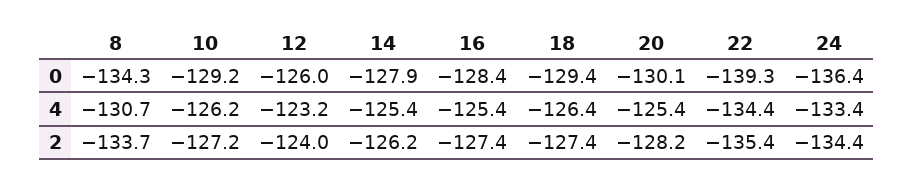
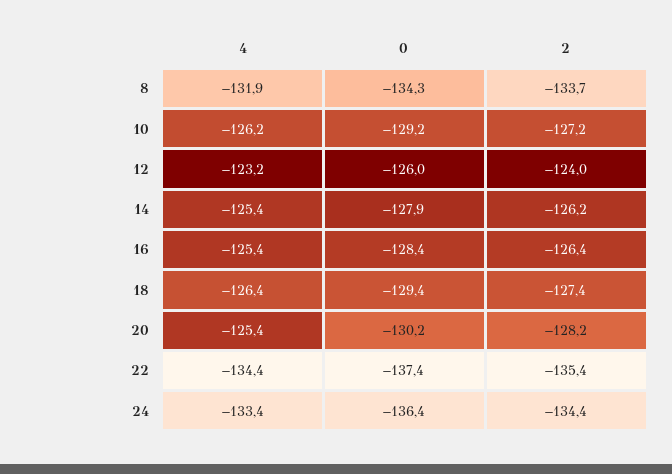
  {
    "8": {
      "0": -134.3,
-     "4": -130.7,
+     "4": -131.9,
      "2": -133.7
    },
    "10": {
      "0": -129.2,
      "4": -126.2,
      "2": -127.2
    },
    "12": {
      "0": -126,
      "4": -123.2,
      "2": -124
    },
    "14": {
      "0": -127.9,
      "4": -125.4,
      "2": -126.2
    },
    "16": {
      "0": -128.4,
      "4": -125.4,
-     "2": -127.4
+     "2": -126.4
    },
    "18": {
      "0": -129.4,
      "4": -126.4,
      "2": -127.4
    },
    "20": {
-     "0": -130.1,
+     "0": -130.2,
      "4": -125.4,
      "2": -128.2
    },
    "22": {
-     "0": -139.3,
+     "0": -137.4,
      "4": -134.4,
      "2": -135.4
    },
    "24": {
      "0": -136.4,
      "4": -133.4,
      "2": -134.4
    }
  }

